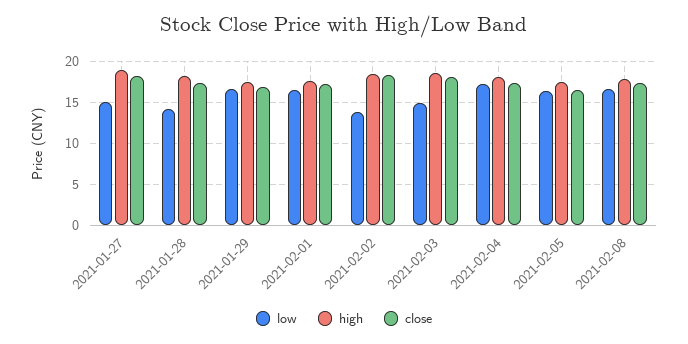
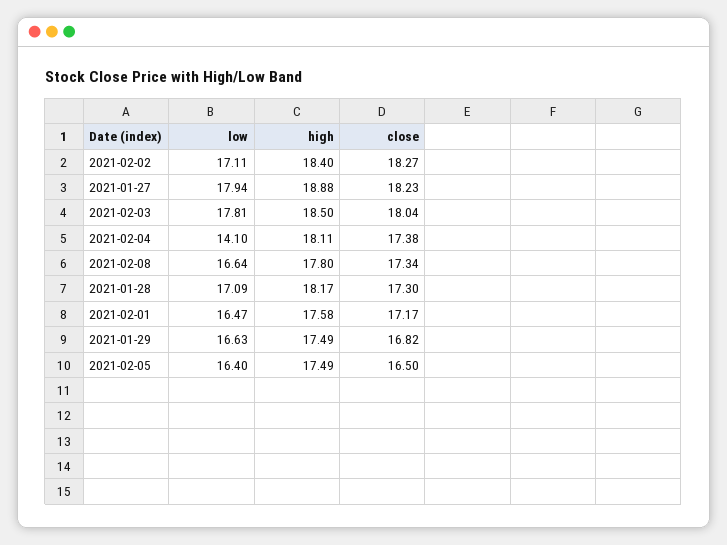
  {
    "low": {
-     "2021-01-27": 15,
+     "2021-01-27": 17.94,
-     "2021-01-28": 14,
+     "2021-01-28": 17.09,
      "2021-01-29": 16.63,
      "2021-02-01": 16.47,
-     "2021-02-02": 14,
+     "2021-02-02": 17.11,
-     "2021-02-03": 15,
+     "2021-02-03": 17.81,
-     "2021-02-04": 17,
+     "2021-02-04": 14.1,
      "2021-02-05": 16.4,
      "2021-02-08": 16.64
    },
    "high": {
      "2021-01-27": 18.88,
      "2021-01-28": 18.17,
      "2021-01-29": 17.49,
      "2021-02-01": 17.58,
      "2021-02-02": 18.4,
      "2021-02-03": 18.5,
      "2021-02-04": 18.11,
      "2021-02-05": 17.49,
      "2021-02-08": 17.8
    },
    "close": {
      "2021-01-27": 18.23,
      "2021-01-28": 17.3,
      "2021-01-29": 16.82,
      "2021-02-01": 17.17,
      "2021-02-02": 18.27,
      "2021-02-03": 18.04,
      "2021-02-04": 17.38,
      "2021-02-05": 16.5,
      "2021-02-08": 17.34
    }
  }

